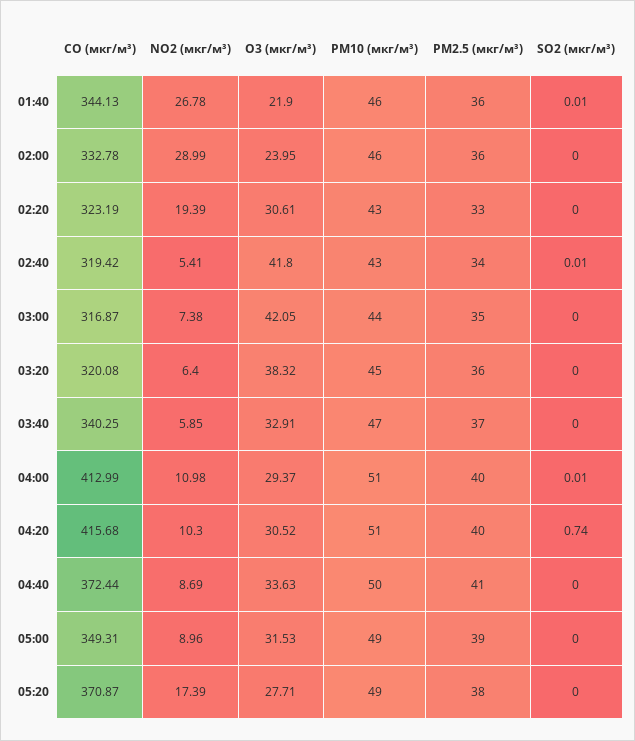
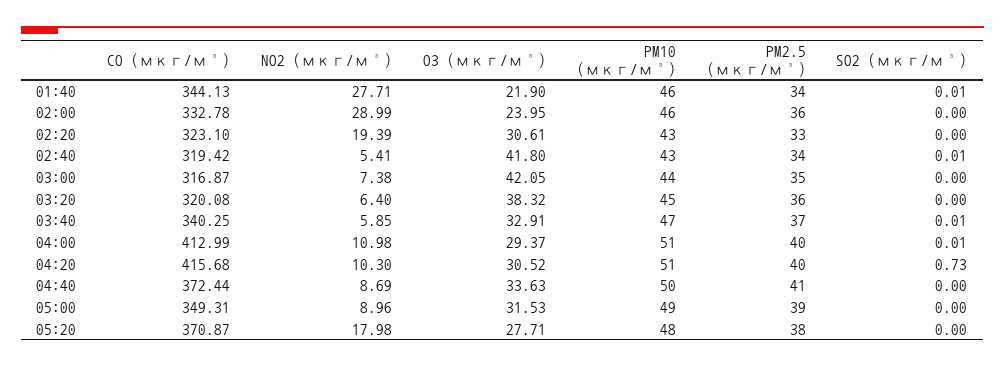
  {
    "CO (мкг/м³)": {
      "01:40": 344.13,
      "02:00": 332.78,
-     "02:20": 323.19,
+     "02:20": 323.1,
      "02:40": 319.42,
      "03:00": 316.87,
      "03:20": 320.08,
      "03:40": 340.25,
      "04:00": 412.99,
      "04:20": 415.68,
      "04:40": 372.44,
      "05:00": 349.31,
      "05:20": 370.87
    },
    "NO2 (мкг/м³)": {
-     "01:40": 26.78,
+     "01:40": 27.71,
      "02:00": 28.99,
      "02:20": 19.39,
      "02:40": 5.41,
      "03:00": 7.38,
      "03:20": 6.4,
      "03:40": 5.85,
      "04:00": 10.98,
      "04:20": 10.3,
      "04:40": 8.69,
      "05:00": 8.96,
-     "05:20": 17.39
+     "05:20": 17.98
    },
    "O3 (мкг/м³)": {
      "01:40": 21.9,
      "02:00": 23.95,
      "02:20": 30.61,
      "02:40": 41.8,
      "03:00": 42.05,
      "03:20": 38.32,
      "03:40": 32.91,
      "04:00": 29.37,
      "04:20": 30.52,
      "04:40": 33.63,
      "05:00": 31.53,
      "05:20": 27.71
    },
    "PM10 (мкг/м³)": {
      "01:40": 46,
      "02:00": 46,
      "02:20": 43,
      "02:40": 43,
      "03:00": 44,
      "03:20": 45,
      "03:40": 47,
      "04:00": 51,
      "04:20": 51,
      "04:40": 50,
      "05:00": 49,
-     "05:20": 49
+     "05:20": 48
    },
    "PM2.5 (мкг/м³)": {
-     "01:40": 36,
+     "01:40": 34,
      "02:00": 36,
      "02:20": 33,
      "02:40": 34,
      "03:00": 35,
      "03:20": 36,
      "03:40": 37,
      "04:00": 40,
      "04:20": 40,
      "04:40": 41,
      "05:00": 39,
      "05:20": 38
    },
    "SO2 (мкг/м³)": {
      "01:40": 0.01,
      "02:00": 0,
      "02:20": 0,
      "02:40": 0.01,
      "03:00": 0,
      "03:20": 0,
-     "03:40": 0,
+     "03:40": 0.01,
      "04:00": 0.01,
-     "04:20": 0.74,
+     "04:20": 0.73,
      "04:40": 0,
      "05:00": 0,
      "05:20": 0
    }
  }

